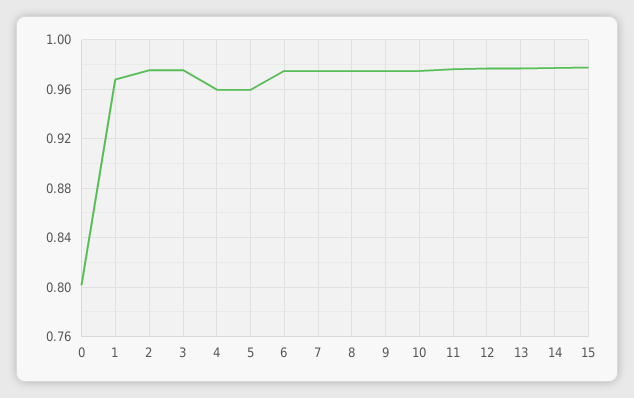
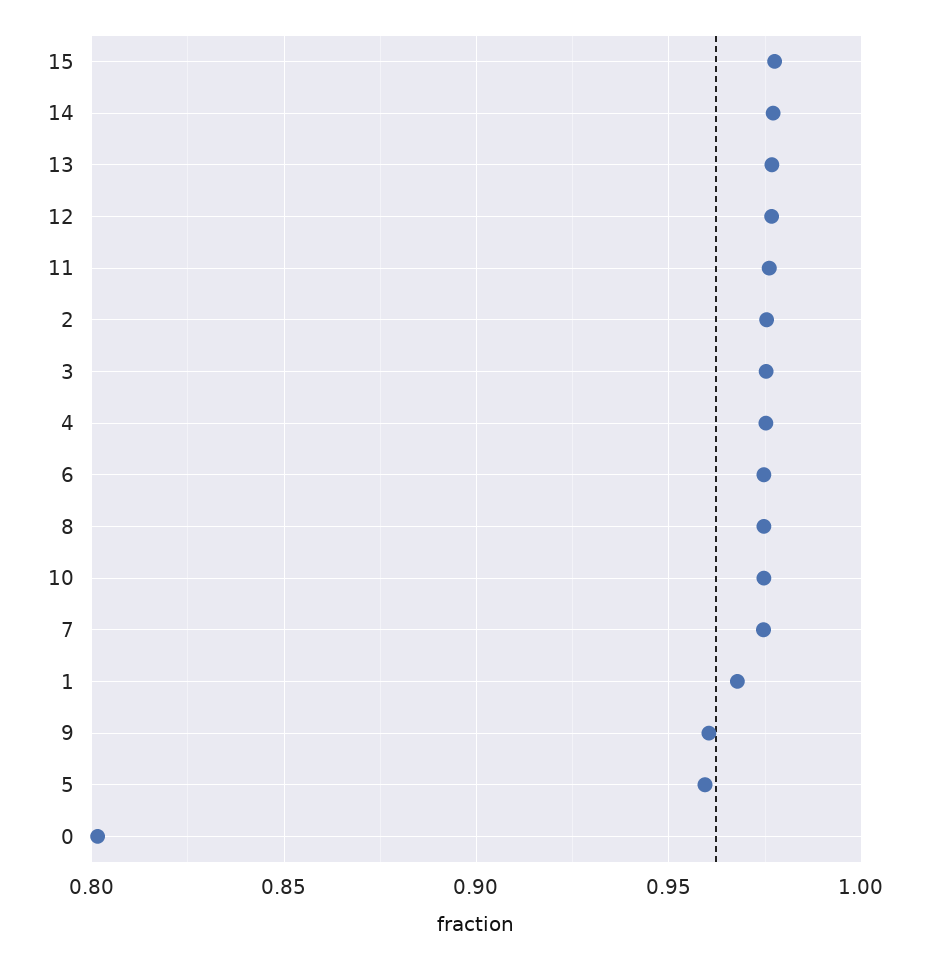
  {
    "0": 0.8,
    "1": 0.97,
    "2": 0.975,
    "3": 0.975,
-   "4": 0.96,
+   "4": 0.975,
    "5": 0.96,
    "6": 0.975,
    "7": 0.975,
    "8": 0.975,
-   "9": 0.975,
+   "9": 0.96,
    "10": 0.975,
    "11": 0.975,
    "12": 0.975,
    "13": 0.975,
    "14": 0.975,
    "15": 0.98
  }

